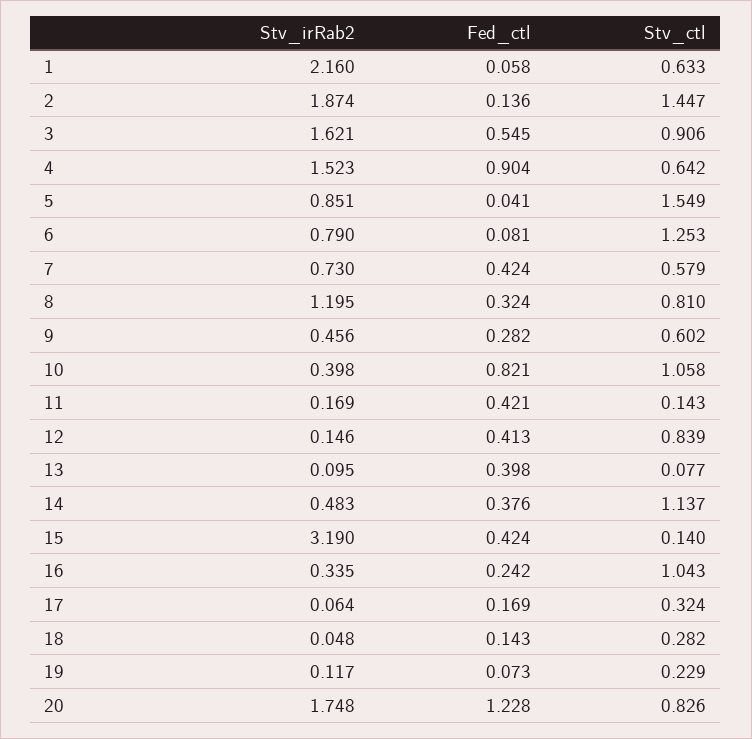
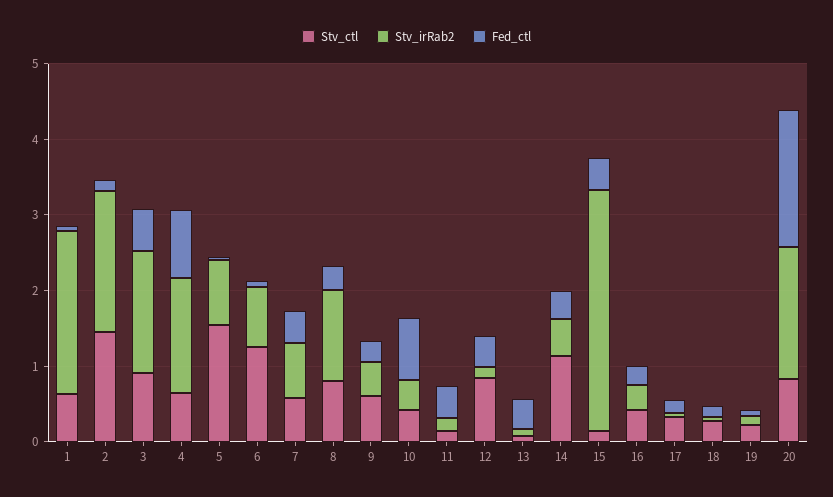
  {
    "Stv_irRab2": {
      "1": 2.16,
      "2": 1.874,
      "3": 1.621,
      "4": 1.523,
      "5": 0.851,
      "6": 0.79,
      "7": 0.73,
      "8": 1.195,
      "9": 0.456,
      "10": 0.398,
      "11": 0.169,
      "12": 0.146,
      "13": 0.095,
      "14": 0.483,
      "15": 3.19,
      "16": 0.335,
      "17": 0.064,
      "18": 0.048,
      "19": 0.117,
      "20": 1.748
    },
    "Fed_ctl": {
      "1": 0.058,
      "2": 0.136,
      "3": 0.545,
      "4": 0.904,
      "5": 0.041,
      "6": 0.081,
      "7": 0.424,
      "8": 0.324,
      "9": 0.282,
      "10": 0.821,
      "11": 0.421,
      "12": 0.413,
      "13": 0.398,
      "14": 0.376,
      "15": 0.424,
      "16": 0.242,
      "17": 0.169,
      "18": 0.143,
      "19": 0.073,
-     "20": 1.228
+     "20": 1.8
    },
    "Stv_ctl": {
      "1": 0.633,
      "2": 1.447,
      "3": 0.906,
      "4": 0.642,
      "5": 1.549,
      "6": 1.253,
      "7": 0.579,
      "8": 0.81,
      "9": 0.602,
-     "10": 1.058,
+     "10": 0.4,
      "11": 0.143,
      "12": 0.839,
      "13": 0.077,
      "14": 1.137,
      "15": 0.14,
-     "16": 1.043,
+     "16": 0.4,
      "17": 0.324,
      "18": 0.282,
      "19": 0.229,
      "20": 0.826
    }
  }

